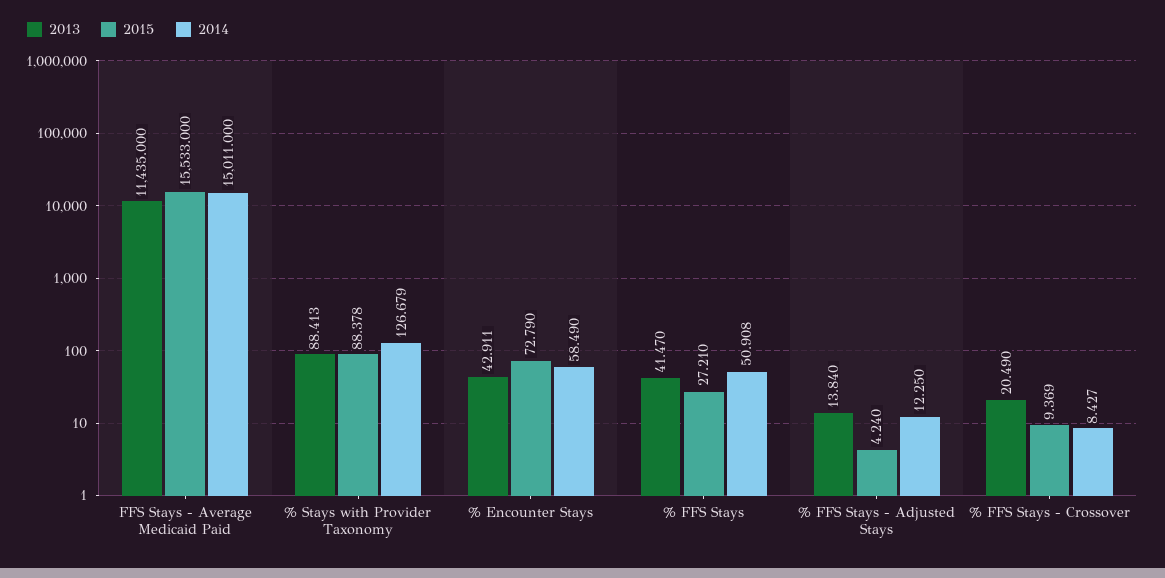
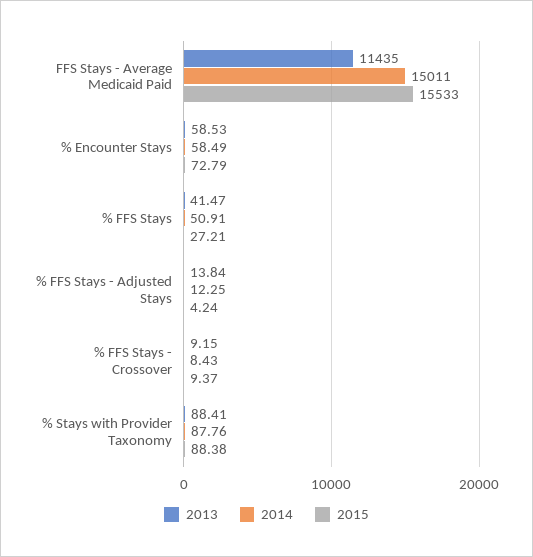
  {
    "2013": {
      "FFS Stays - Average Medicaid Paid": 11435,
      "% Stays with Provider Taxonomy": 88.413,
-     "% Encounter Stays": 42.911,
+     "% Encounter Stays": 58.53,
      "% FFS Stays": 41.47,
      "% FFS Stays - Adjusted Stays": 13.84,
-     "% FFS Stays - Crossover": 20.49
+     "% FFS Stays - Crossover": 9.15
    },
    "2015": {
      "FFS Stays - Average Medicaid Paid": 15533,
      "% Stays with Provider Taxonomy": 88.378,
      "% Encounter Stays": 72.79,
      "% FFS Stays": 27.21,
      "% FFS Stays - Adjusted Stays": 4.24,
      "% FFS Stays - Crossover": 9.369
    },
    "2014": {
      "FFS Stays - Average Medicaid Paid": 15011,
-     "% Stays with Provider Taxonomy": 126.679,
+     "% Stays with Provider Taxonomy": 87.76,
      "% Encounter Stays": 58.49,
      "% FFS Stays": 50.908,
      "% FFS Stays - Adjusted Stays": 12.25,
      "% FFS Stays - Crossover": 8.427
    }
  }

